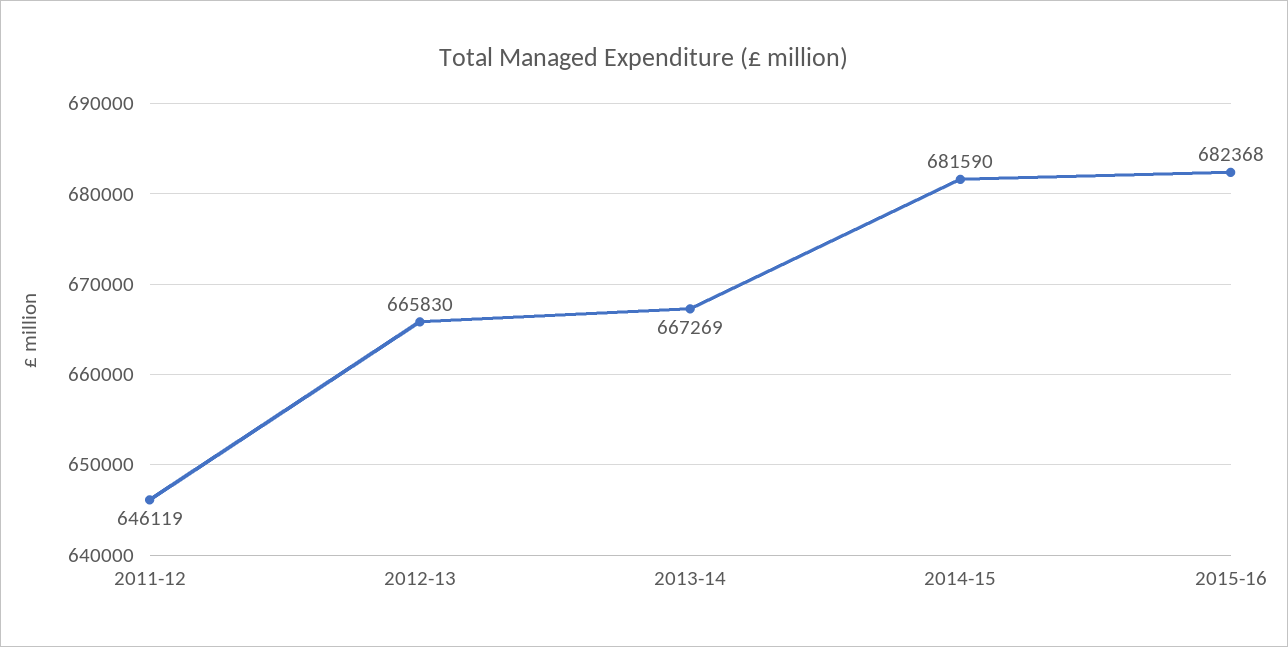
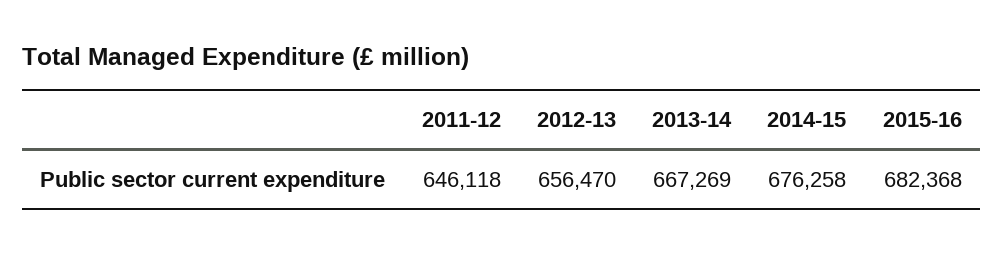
  {
-   "2011-12": 646119,
+   "2011-12": 646118,
-   "2012-13": 665830,
+   "2012-13": 656470,
    "2013-14": 667269,
-   "2014-15": 681590,
+   "2014-15": 676258,
    "2015-16": 682368
  }

